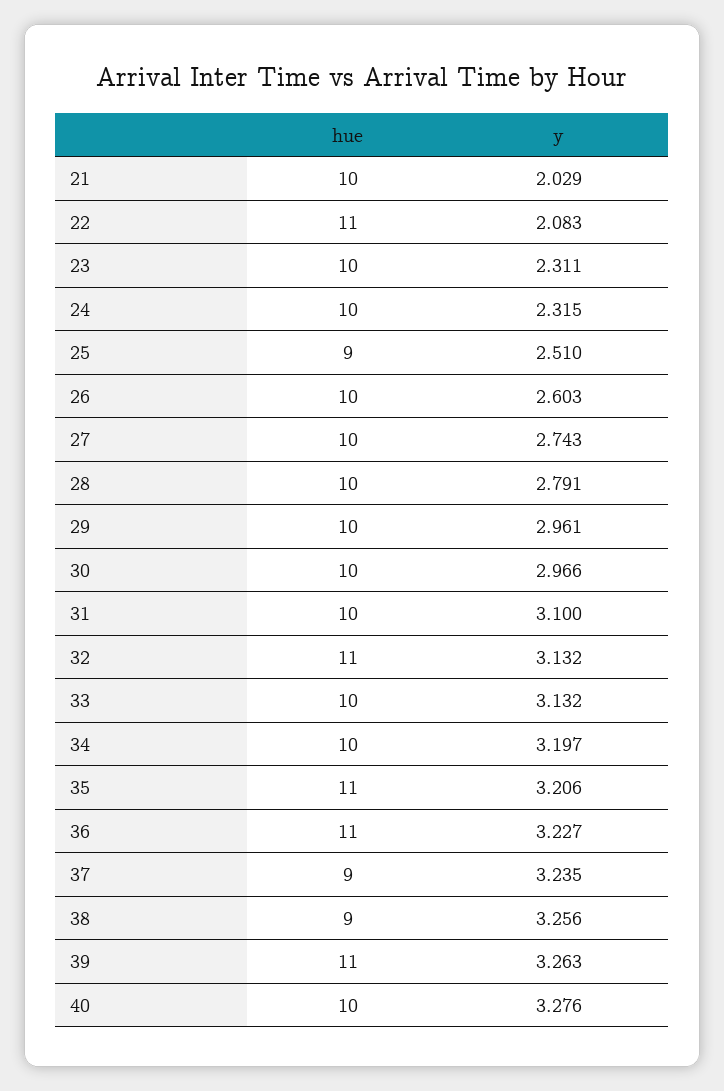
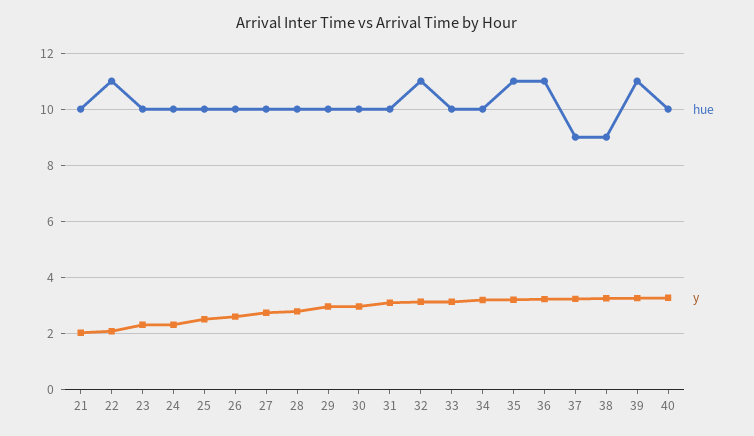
  {
    "hue": {
      "21": 10,
      "22": 11,
      "23": 10,
      "24": 10,
-     "25": 9,
+     "25": 10,
      "26": 10,
      "27": 10,
      "28": 10,
      "29": 10,
      "30": 10,
      "31": 10,
      "32": 11,
      "33": 10,
      "34": 10,
      "35": 11,
      "36": 11,
      "37": 9,
      "38": 9,
      "39": 11,
      "40": 10
    },
    "y": {
      "21": 2.029,
      "22": 2.083,
      "23": 2.311,
      "24": 2.315,
      "25": 2.51,
      "26": 2.603,
      "27": 2.743,
      "28": 2.791,
      "29": 2.961,
      "30": 2.966,
      "31": 3.1,
      "32": 3.132,
      "33": 3.132,
      "34": 3.197,
      "35": 3.206,
      "36": 3.227,
      "37": 3.235,
      "38": 3.256,
      "39": 3.263,
      "40": 3.276
    }
  }

